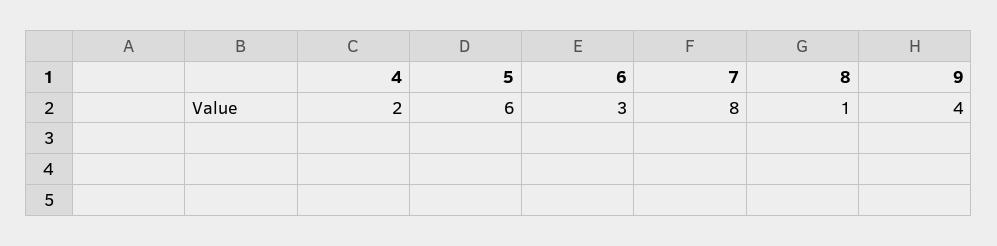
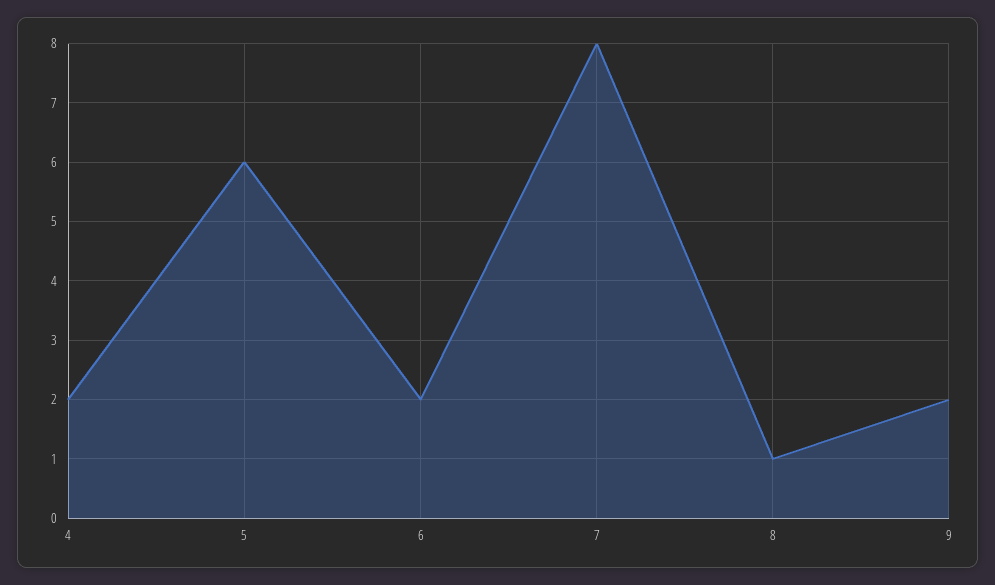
  {
    "4": 2,
    "5": 6,
-   "6": 3,
+   "6": 2,
    "7": 8,
    "8": 1,
-   "9": 4
+   "9": 2
  }

